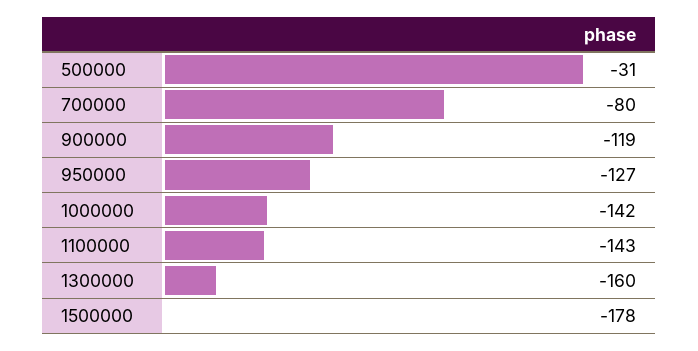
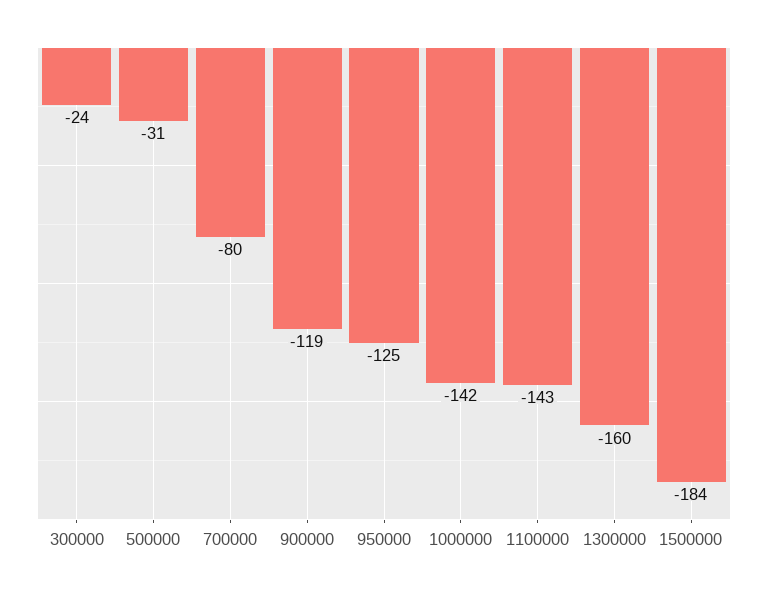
  {
    "500000": -31,
    "700000": -80,
    "900000": -119,
-   "950000": -127,
+   "950000": -125,
    "1000000": -142,
    "1100000": -143,
    "1300000": -160,
-   "1500000": -178
+   "1500000": -184,
+   "300000": -24
  }

